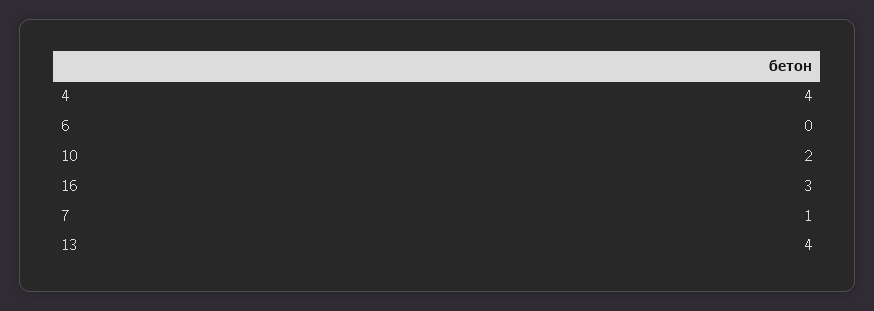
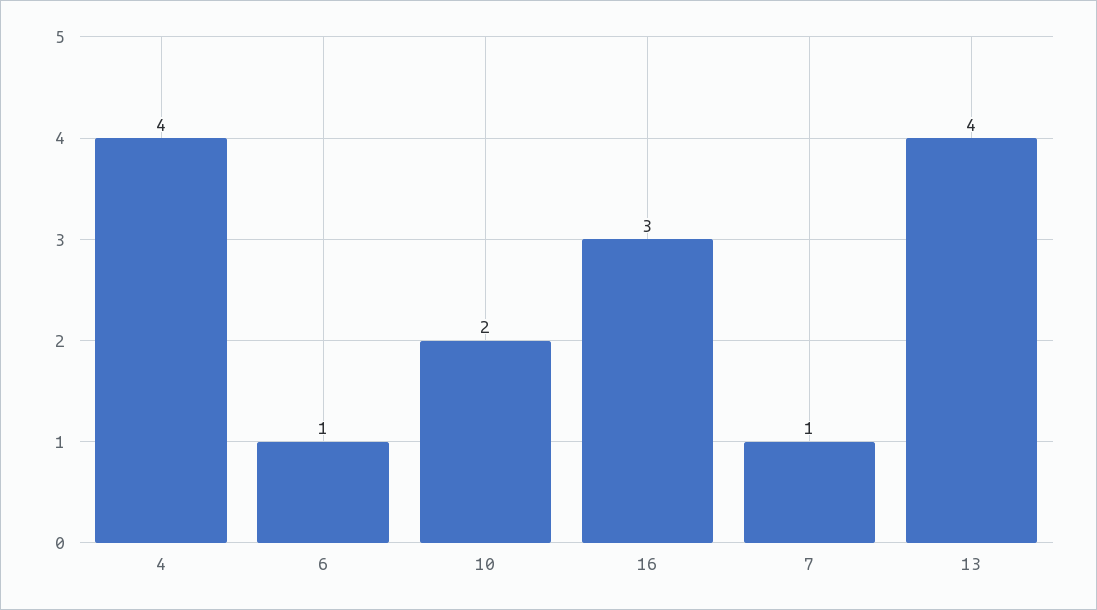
  {
    "4": 4,
-   "6": 0,
+   "6": 1,
    "10": 2,
    "16": 3,
    "7": 1,
    "13": 4
  }

